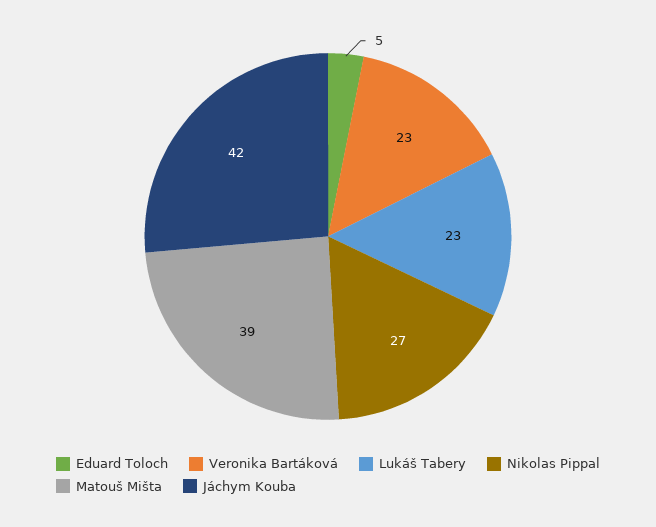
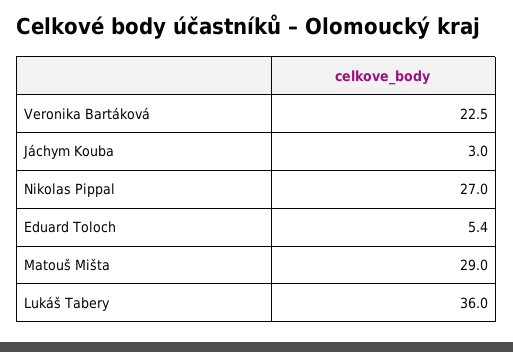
  {
    "Eduard Toloch": 5.4,
    "Veronika Bartáková": 22.5,
-   "Lukáš Tabery": 23,
+   "Lukáš Tabery": 36,
    "Nikolas Pippal": 27,
-   "Matouš Mišta": 39,
+   "Matouš Mišta": 29,
-   "Jáchym Kouba": 42
+   "Jáchym Kouba": 3
  }

